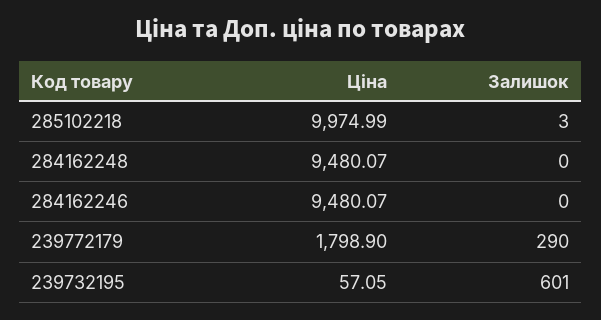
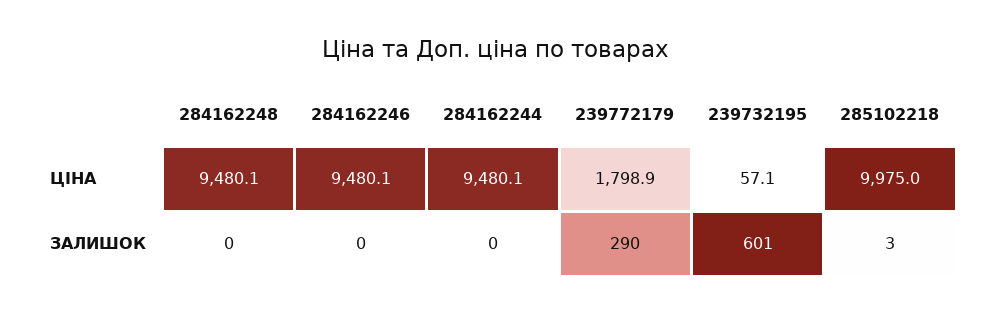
  {
    "Ціна": {
      "285102218": 9974.99,
      "284162248": 9480.07,
      "284162246": 9480.07,
      "239772179": 1798.9,
-     "239732195": 57.05
+     "239732195": 57.05,
+     "284162244": 9480.1
    },
    "Залишок": {
      "285102218": 3,
      "284162248": 0,
      "284162246": 0,
      "239772179": 290,
-     "239732195": 601
+     "239732195": 601,
+     "284162244": 0
    }
  }

